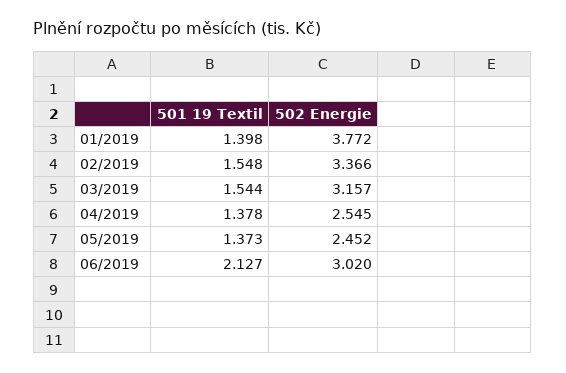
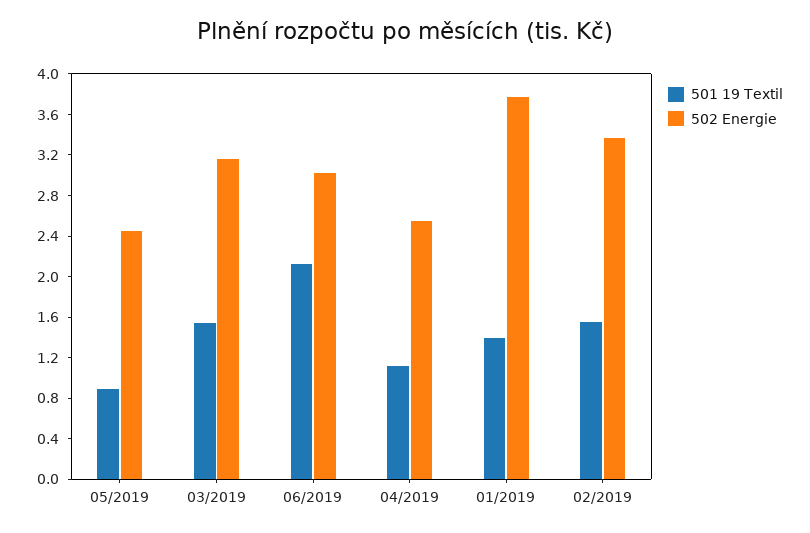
  {
    "501 19 Textil": {
      "01/2019": 1.398,
      "02/2019": 1.548,
      "03/2019": 1.544,
-     "04/2019": 1.378,
+     "04/2019": 1.1,
-     "05/2019": 1.373,
+     "05/2019": 0.9,
      "06/2019": 2.127
    },
    "502 Energie": {
      "01/2019": 3.772,
      "02/2019": 3.366,
      "03/2019": 3.157,
      "04/2019": 2.545,
      "05/2019": 2.452,
      "06/2019": 3.02
    }
  }

